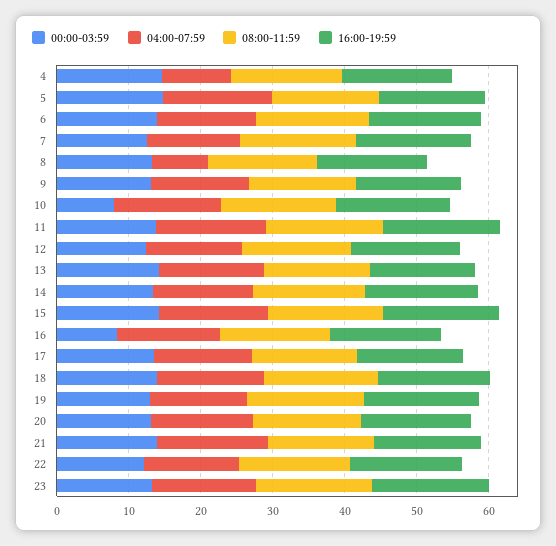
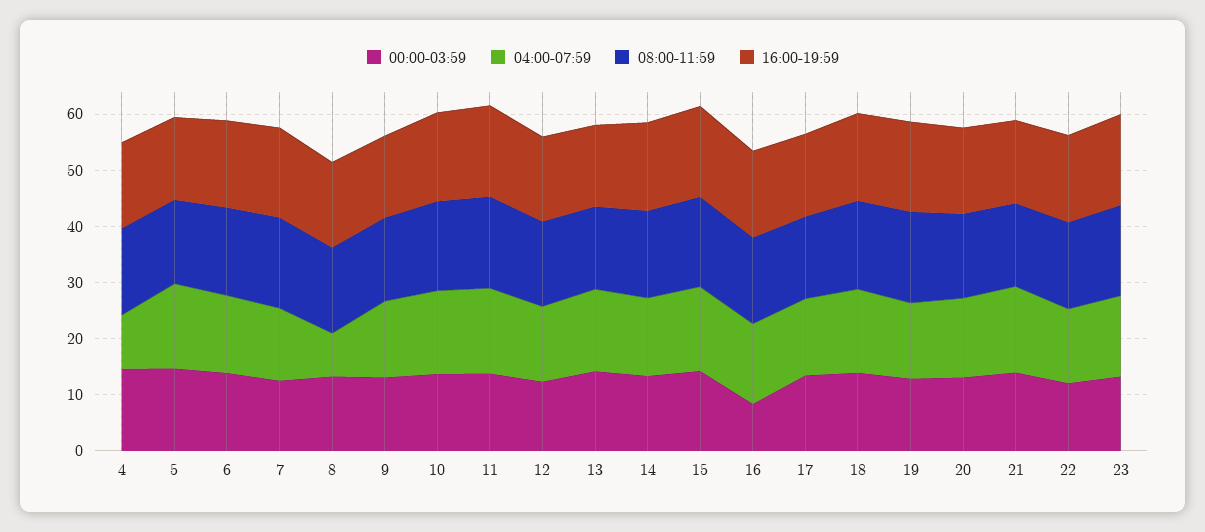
  {
    "00:00-03:59": {
      "4": 14,
      "5": 14,
      "6": 14,
      "7": 12,
      "8": 14,
      "9": 14,
-     "10": 8,
+     "10": 14,
      "11": 14,
      "12": 12,
      "13": 14,
      "14": 14,
      "15": 14,
      "16": 8,
      "17": 14,
      "18": 14,
      "19": 12,
      "20": 14,
      "21": 14,
      "22": 12,
      "23": 14
    },
    "04:00-07:59": {
      "4": 10,
      "5": 16,
      "6": 14,
      "7": 12,
      "8": 8,
      "9": 14,
      "10": 14,
      "11": 16,
      "12": 14,
      "13": 14,
      "14": 14,
      "15": 16,
      "16": 14,
      "17": 14,
      "18": 14,
      "19": 14,
      "20": 14,
      "21": 16,
      "22": 14,
      "23": 14
    },
    "08:00-11:59": {
      "4": 16,
      "5": 14,
      "6": 16,
      "7": 16,
      "8": 16,
      "9": 14,
      "10": 16,
      "11": 16,
      "12": 16,
      "13": 14,
      "14": 16,
      "15": 16,
      "16": 16,
      "17": 14,
      "18": 16,
      "19": 16,
      "20": 16,
      "21": 14,
      "22": 16,
      "23": 16
    },
    "16:00-19:59": {
      "4": 16,
      "5": 14,
      "6": 16,
      "7": 16,
      "8": 16,
      "9": 14,
      "10": 16,
      "11": 16,
      "12": 16,
      "13": 14,
      "14": 16,
      "15": 16,
      "16": 16,
      "17": 14,
      "18": 16,
      "19": 16,
      "20": 16,
      "21": 14,
      "22": 16,
      "23": 16
    }
  }

